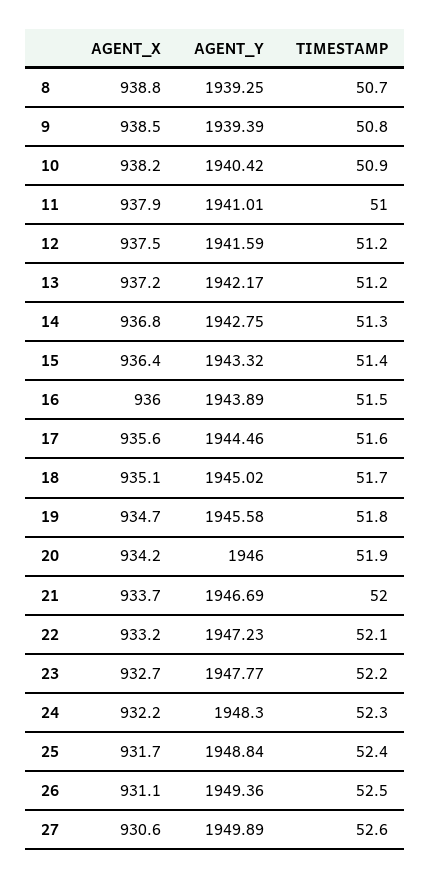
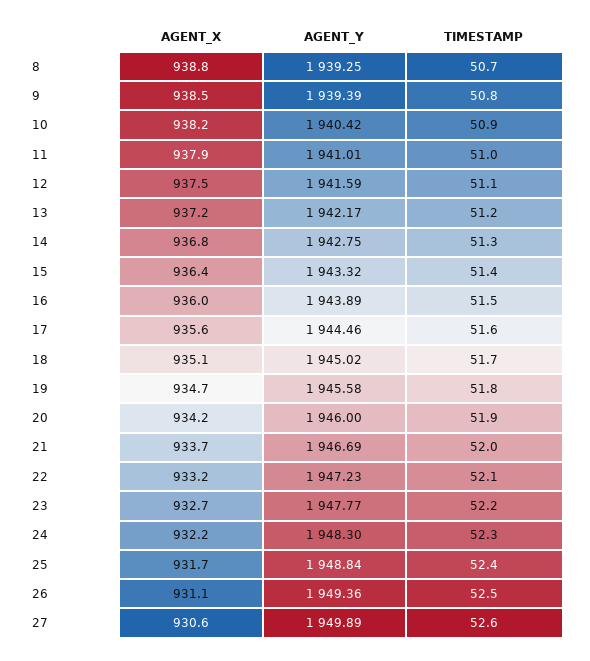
  {
    "AGENT_X": {
      "8": 938.8,
      "9": 938.5,
      "10": 938.2,
      "11": 937.9,
      "12": 937.5,
      "13": 937.2,
      "14": 936.8,
      "15": 936.4,
      "16": 936,
      "17": 935.6,
      "18": 935.1,
      "19": 934.7,
      "20": 934.2,
      "21": 933.7,
      "22": 933.2,
      "23": 932.7,
      "24": 932.2,
      "25": 931.7,
      "26": 931.1,
      "27": 930.6
    },
    "AGENT_Y": {
      "8": 1939.25,
      "9": 1939.39,
      "10": 1940.42,
      "11": 1941.01,
      "12": 1941.59,
      "13": 1942.17,
      "14": 1942.75,
      "15": 1943.32,
      "16": 1943.89,
      "17": 1944.46,
      "18": 1945.02,
      "19": 1945.58,
      "20": 1946,
      "21": 1946.69,
      "22": 1947.23,
      "23": 1947.77,
      "24": 1948.3,
      "25": 1948.84,
      "26": 1949.36,
      "27": 1949.89
    },
    "TIMESTAMP": {
      "8": 50.7,
      "9": 50.8,
      "10": 50.9,
      "11": 51,
-     "12": 51.2,
+     "12": 51.1,
      "13": 51.2,
      "14": 51.3,
      "15": 51.4,
      "16": 51.5,
      "17": 51.6,
      "18": 51.7,
      "19": 51.8,
      "20": 51.9,
      "21": 52,
      "22": 52.1,
      "23": 52.2,
      "24": 52.3,
      "25": 52.4,
      "26": 52.5,
      "27": 52.6
    }
  }

